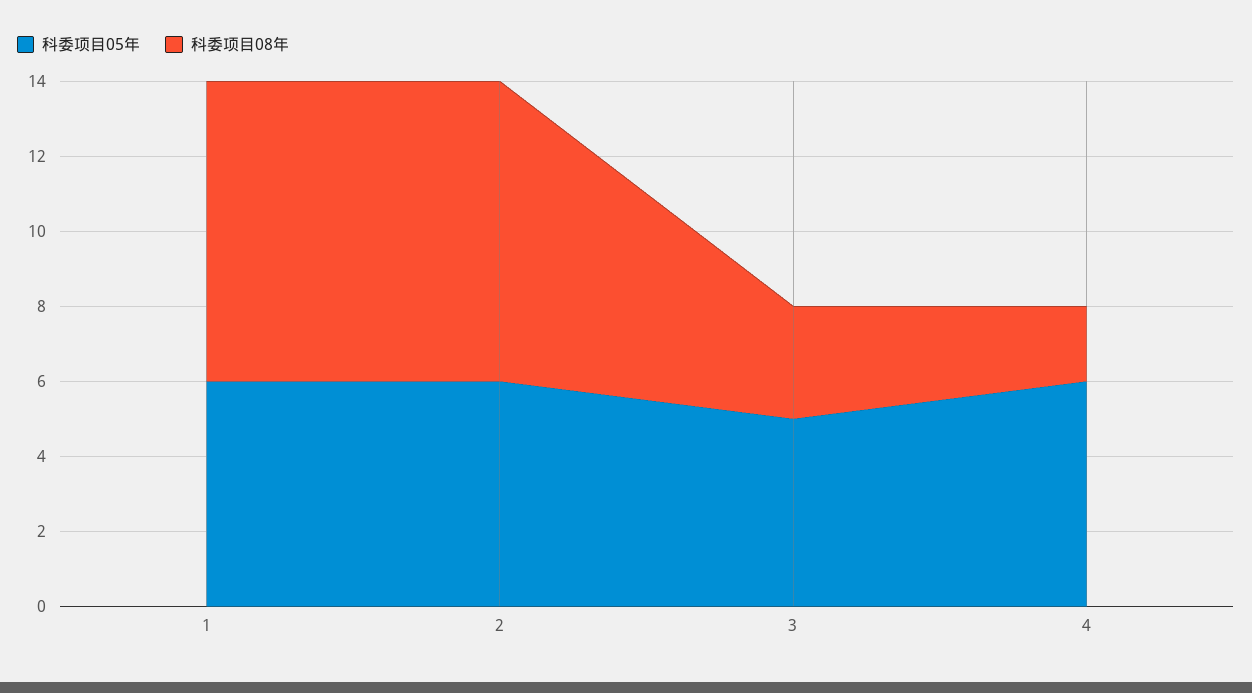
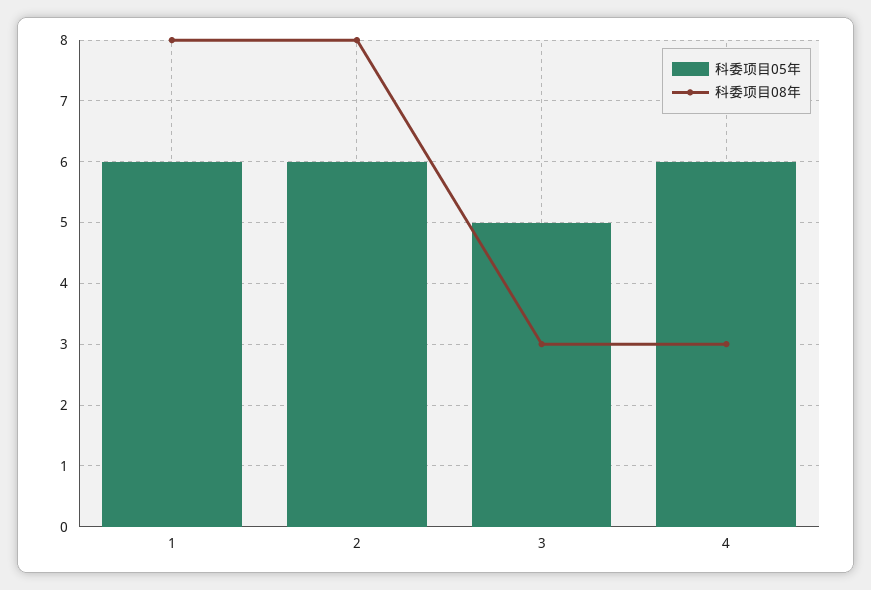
  {
    "科委项目05年": {
      "1": 6,
      "2": 6,
      "3": 5,
      "4": 6
    },
    "科委项目08年": {
      "1": 8,
      "2": 8,
      "3": 3,
-     "4": 2
+     "4": 3
    }
  }

